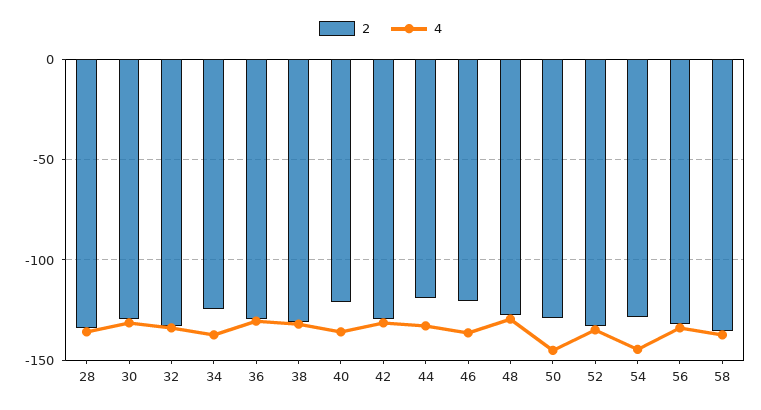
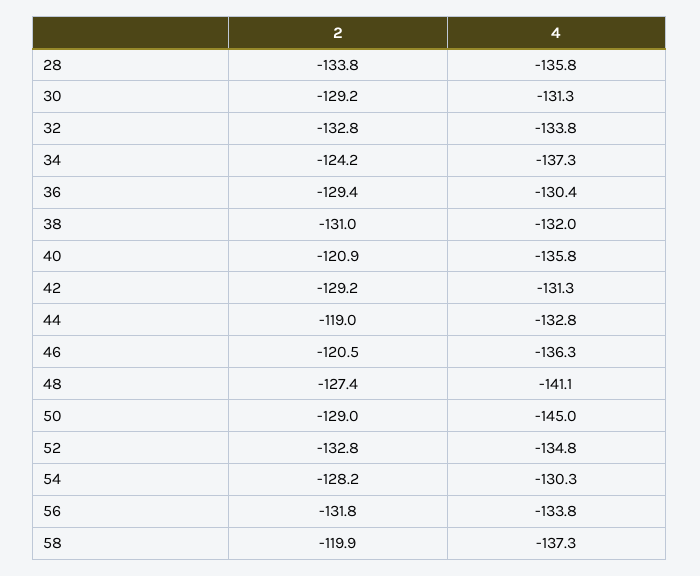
  {
    "2": {
      "28": -133.8,
      "30": -129.2,
      "32": -132.8,
      "34": -124.2,
      "36": -129.4,
      "38": -131,
      "40": -120.9,
      "42": -129.2,
      "44": -119,
      "46": -120.5,
      "48": -127.4,
      "50": -129,
      "52": -132.8,
      "54": -128.2,
      "56": -131.8,
-     "58": -135
+     "58": -119.9
    },
    "4": {
      "28": -135.8,
      "30": -131.3,
      "32": -133.8,
      "34": -137.3,
      "36": -130.4,
      "38": -132,
      "40": -135.8,
      "42": -131.3,
      "44": -132.8,
      "46": -136.3,
-     "48": -130,
+     "48": -141.1,
      "50": -145,
      "52": -134.8,
-     "54": -145,
+     "54": -130.3,
      "56": -133.8,
      "58": -137.3
    }
  }

